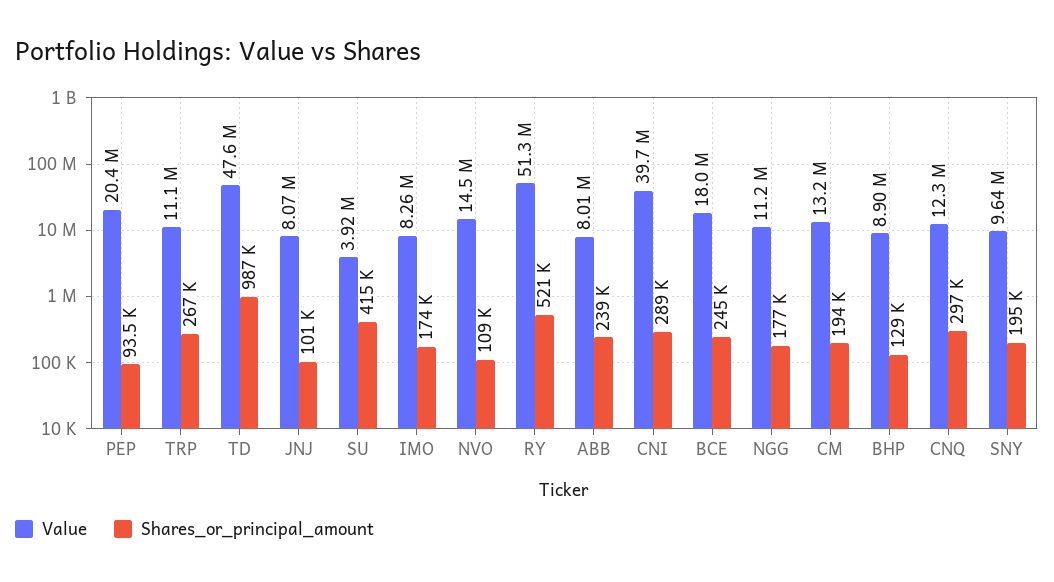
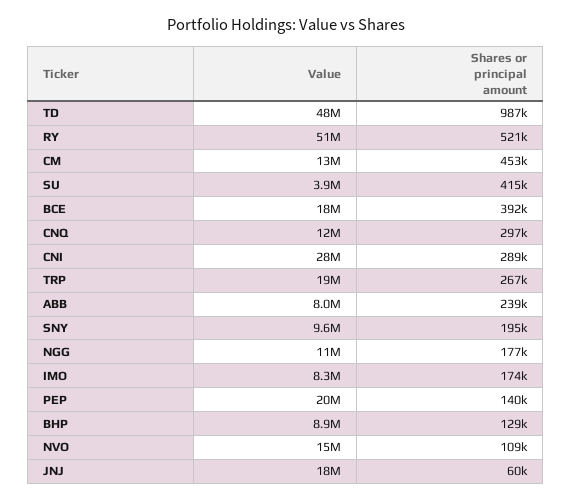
  {
    "Value": {
      "PEP": 20400000,
-     "TRP": 11100000,
+     "TRP": 19000000,
      "TD": 47600000,
-     "JNJ": 8070000,
+     "JNJ": 18000000,
      "SU": 3920000,
      "IMO": 8260000,
      "NVO": 14500000,
      "RY": 51300000,
      "ABB": 8010000,
-     "CNI": 39700000,
+     "CNI": 28000000,
      "BCE": 18000000,
      "NGG": 11200000,
      "CM": 13200000,
      "BHP": 8900000,
      "CNQ": 12300000,
      "SNY": 9640000
    },
    "Shares_or_principal_amount": {
-     "PEP": 93500,
+     "PEP": 140000,
      "TRP": 267000,
      "TD": 987000,
-     "JNJ": 101000,
+     "JNJ": 60000,
      "SU": 415000,
      "IMO": 174000,
      "NVO": 109000,
      "RY": 521000,
      "ABB": 239000,
      "CNI": 289000,
-     "BCE": 245000,
+     "BCE": 392000,
      "NGG": 177000,
-     "CM": 194000,
+     "CM": 453000,
      "BHP": 129000,
      "CNQ": 297000,
      "SNY": 195000
    }
  }

